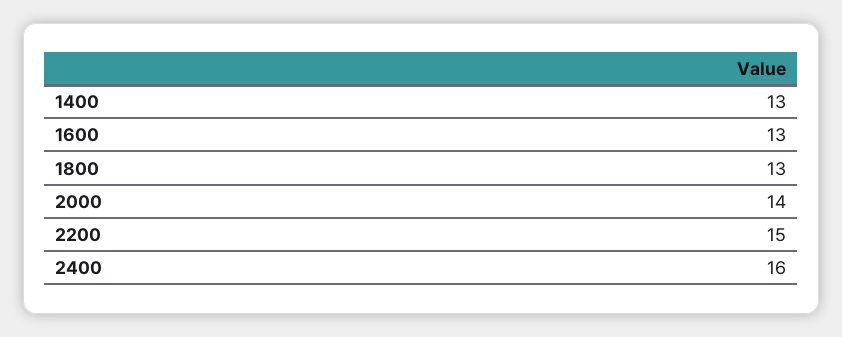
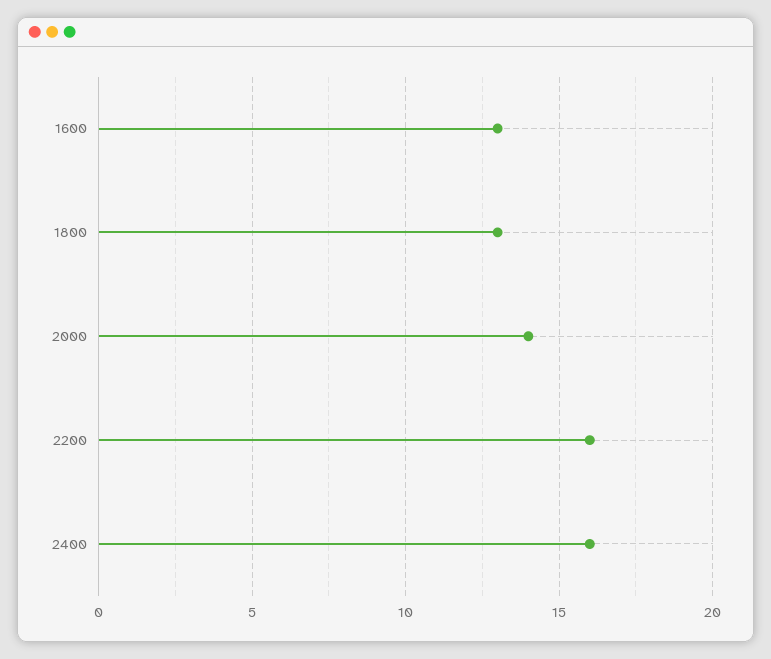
  {
-   "1400": 13,
    "1600": 13,
    "1800": 13,
    "2000": 14,
-   "2200": 15,
+   "2200": 16,
    "2400": 16
  }

